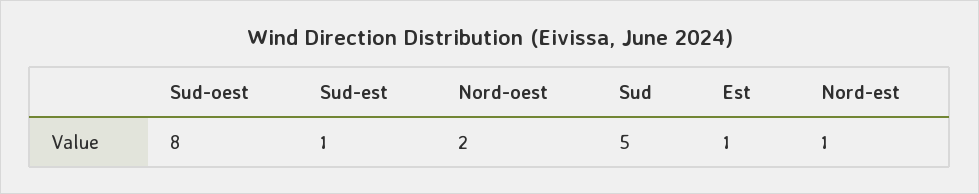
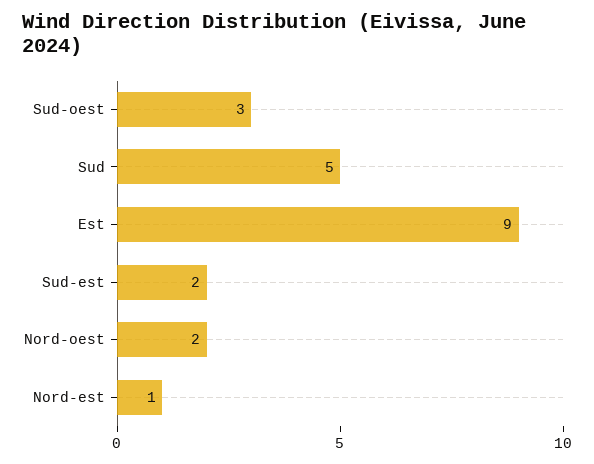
  {
-   "Sud-oest": 8,
+   "Sud-oest": 3,
-   "Sud-est": 1,
+   "Sud-est": 2,
    "Nord-oest": 2,
    "Sud": 5,
-   "Est": 1,
+   "Est": 9,
    "Nord-est": 1
  }

